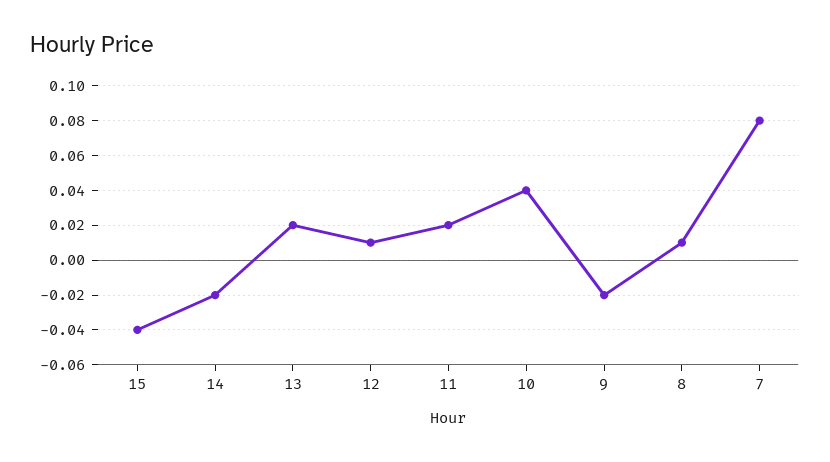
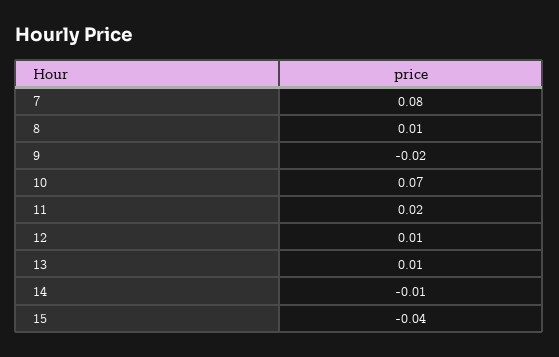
  {
    "15": -0.04,
-   "14": -0.02,
+   "14": -0.01,
-   "13": 0.02,
+   "13": 0.01,
    "12": 0.01,
    "11": 0.02,
-   "10": 0.04,
+   "10": 0.07,
    "9": -0.02,
    "8": 0.01,
    "7": 0.08
  }

